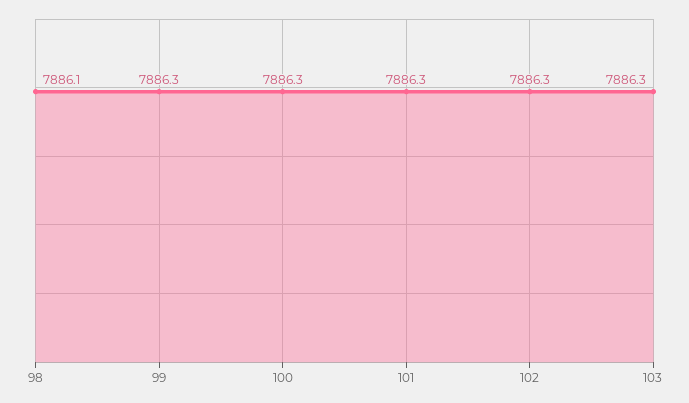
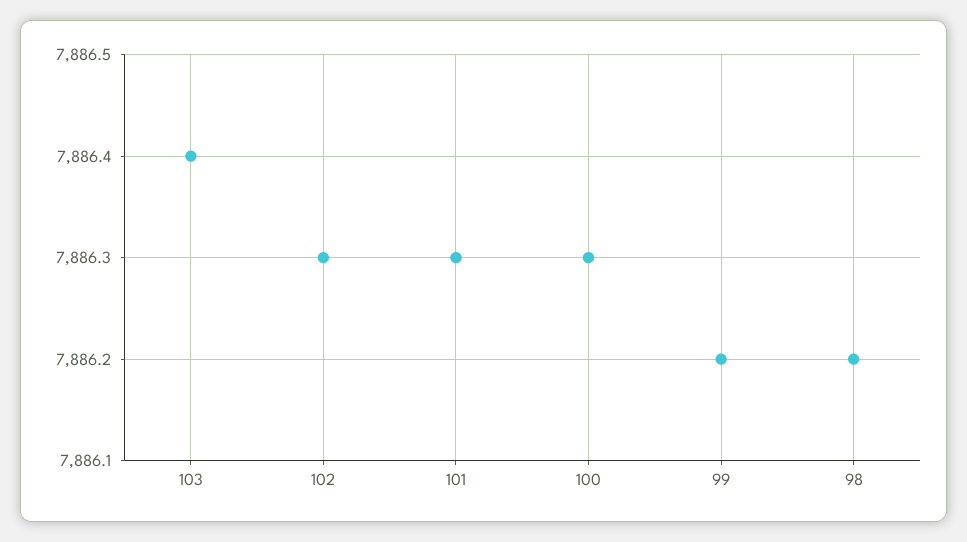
  {
-   "98": 7886.1,
+   "98": 7886.2,
-   "99": 7886.3,
+   "99": 7886.2,
    "100": 7886.3,
    "101": 7886.3,
    "102": 7886.3,
-   "103": 7886.3
+   "103": 7886.4
  }

